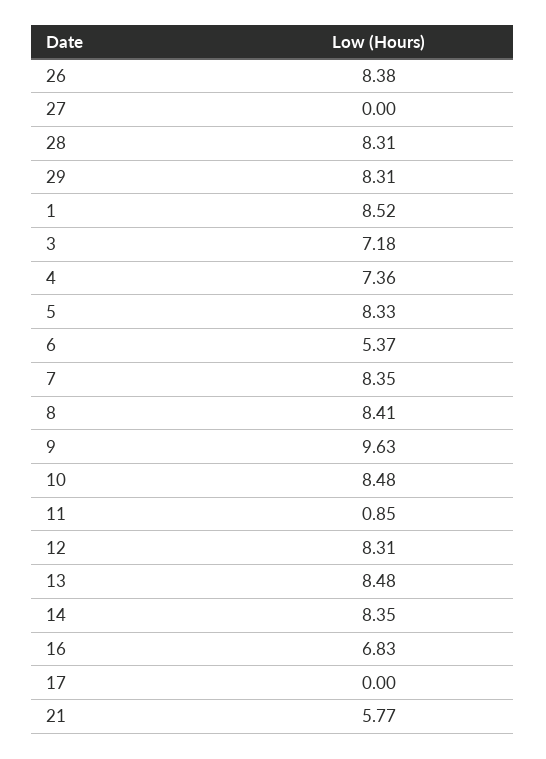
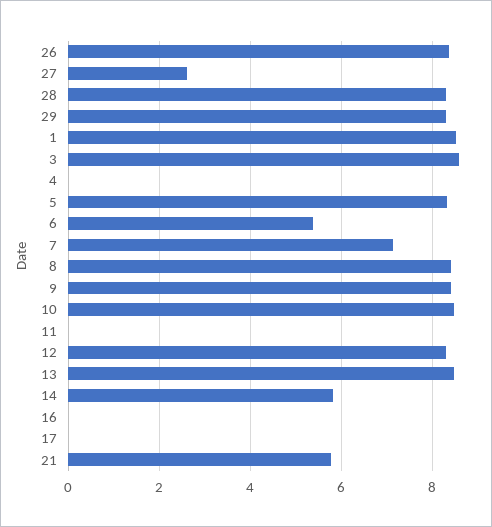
  {
    "26": 8.38,
-   "27": 0,
+   "27": 2.6,
    "28": 8.31,
    "29": 8.31,
    "1": 8.52,
-   "3": 7.18,
+   "3": 8.6,
-   "4": 7.36,
+   "4": 0,
    "5": 8.33,
    "6": 5.37,
-   "7": 8.35,
+   "7": 7.2,
    "8": 8.41,
-   "9": 9.63,
+   "9": 8.4,
    "10": 8.48,
-   "11": 0.85,
+   "11": 0,
    "12": 8.31,
    "13": 8.48,
-   "14": 8.35,
+   "14": 5.8,
-   "16": 6.83,
+   "16": 0,
    "17": 0,
    "21": 5.77
  }

